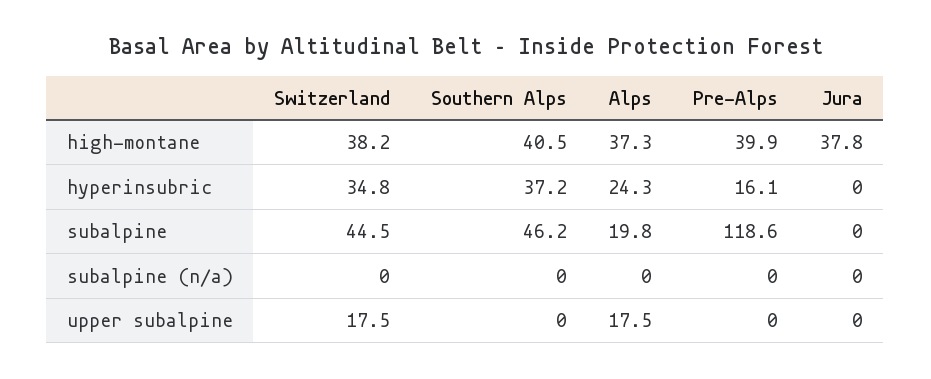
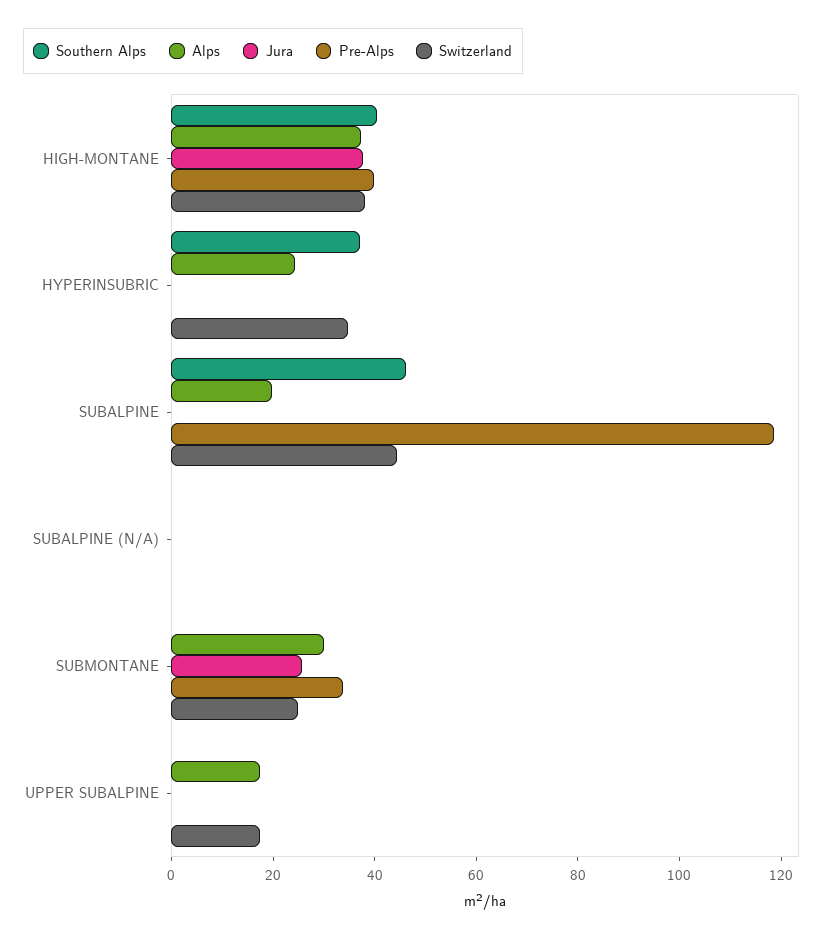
  {
    "Switzerland": {
      "high-montane": 38.2,
      "hyperinsubric": 34.8,
      "subalpine": 44.5,
      "subalpine (n/a)": 0,
-     "upper subalpine": 17.5
+     "upper subalpine": 17.5,
+     "SUBMONTANE": 25
    },
    "Southern Alps": {
      "high-montane": 40.5,
      "hyperinsubric": 37.2,
      "subalpine": 46.2,
      "subalpine (n/a)": 0,
-     "upper subalpine": 0
+     "upper subalpine": 0,
+     "SUBMONTANE": 0
    },
    "Alps": {
      "high-montane": 37.3,
      "hyperinsubric": 24.3,
      "subalpine": 19.8,
      "subalpine (n/a)": 0,
-     "upper subalpine": 17.5
+     "upper subalpine": 17.5,
+     "SUBMONTANE": 30
    },
    "Pre-Alps": {
      "high-montane": 39.9,
-     "hyperinsubric": 16.1,
+     "hyperinsubric": 0,
      "subalpine": 118.6,
      "subalpine (n/a)": 0,
-     "upper subalpine": 0
+     "upper subalpine": 0,
+     "SUBMONTANE": 35
    },
    "Jura": {
      "high-montane": 37.8,
      "hyperinsubric": 0,
      "subalpine": 0,
      "subalpine (n/a)": 0,
-     "upper subalpine": 0
+     "upper subalpine": 0,
+     "SUBMONTANE": 25
    }
  }

